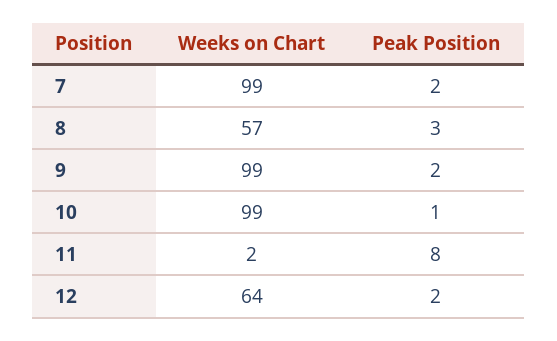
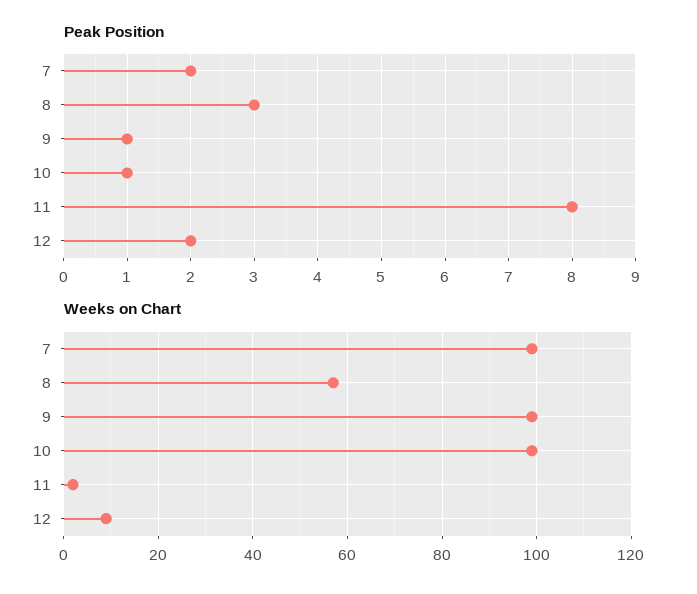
  {
    "Weeks on Chart": {
      "7": 99,
      "8": 57,
      "9": 99,
      "10": 99,
      "11": 2,
-     "12": 64
+     "12": 10
    },
    "Peak Position": {
      "7": 2,
      "8": 3,
-     "9": 2,
+     "9": 1,
      "10": 1,
      "11": 8,
      "12": 2
    }
  }

